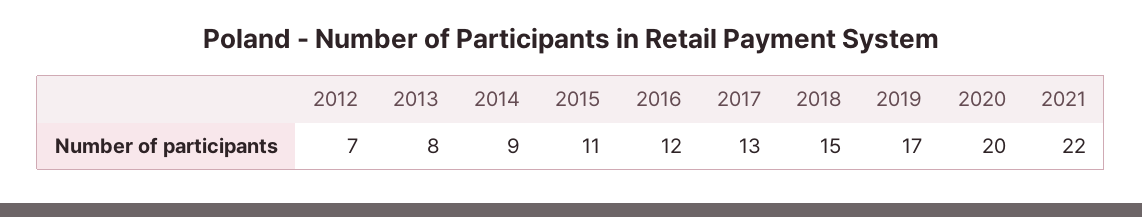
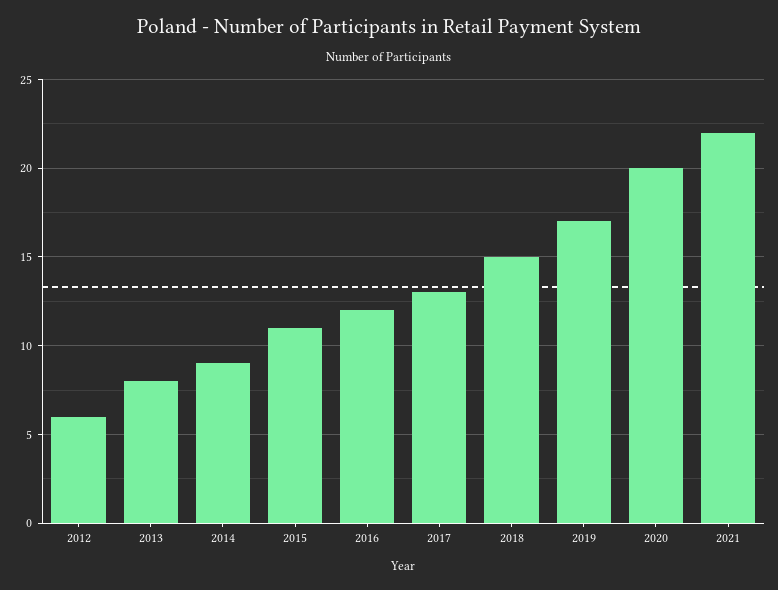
  {
-   "2012": 7,
+   "2012": 6,
    "2013": 8,
    "2014": 9,
    "2015": 11,
    "2016": 12,
    "2017": 13,
    "2018": 15,
    "2019": 17,
    "2020": 20,
    "2021": 22
  }

